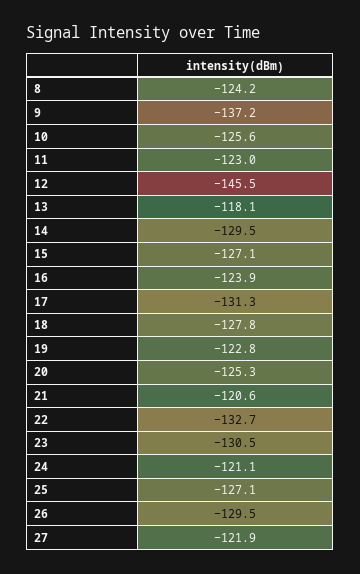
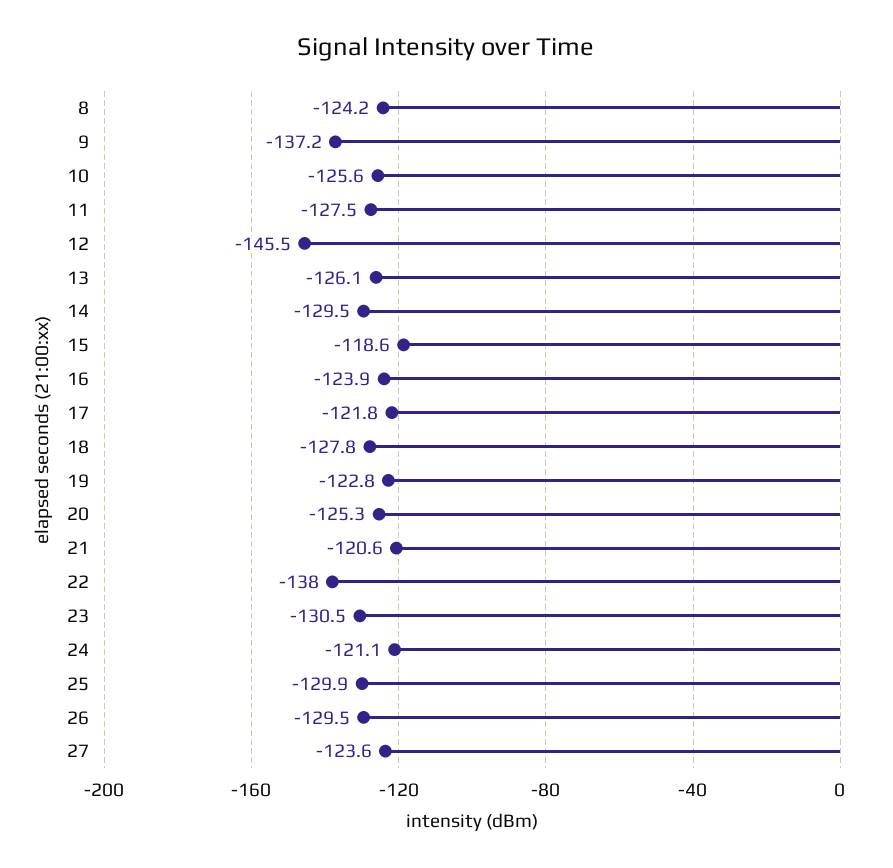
  {
    "8": -124.2,
    "9": -137.2,
    "10": -125.6,
-   "11": -123,
+   "11": -127.5,
    "12": -145.5,
-   "13": -118.1,
+   "13": -126.1,
    "14": -129.5,
-   "15": -127.1,
+   "15": -118.6,
    "16": -123.9,
-   "17": -131.3,
+   "17": -121.8,
    "18": -127.8,
    "19": -122.8,
    "20": -125.3,
    "21": -120.6,
-   "22": -132.7,
+   "22": -138,
    "23": -130.5,
    "24": -121.1,
-   "25": -127.1,
+   "25": -129.9,
    "26": -129.5,
-   "27": -121.9
+   "27": -123.6
  }

